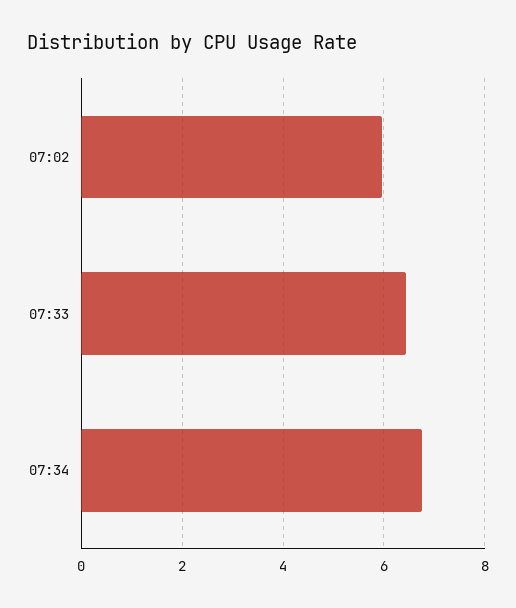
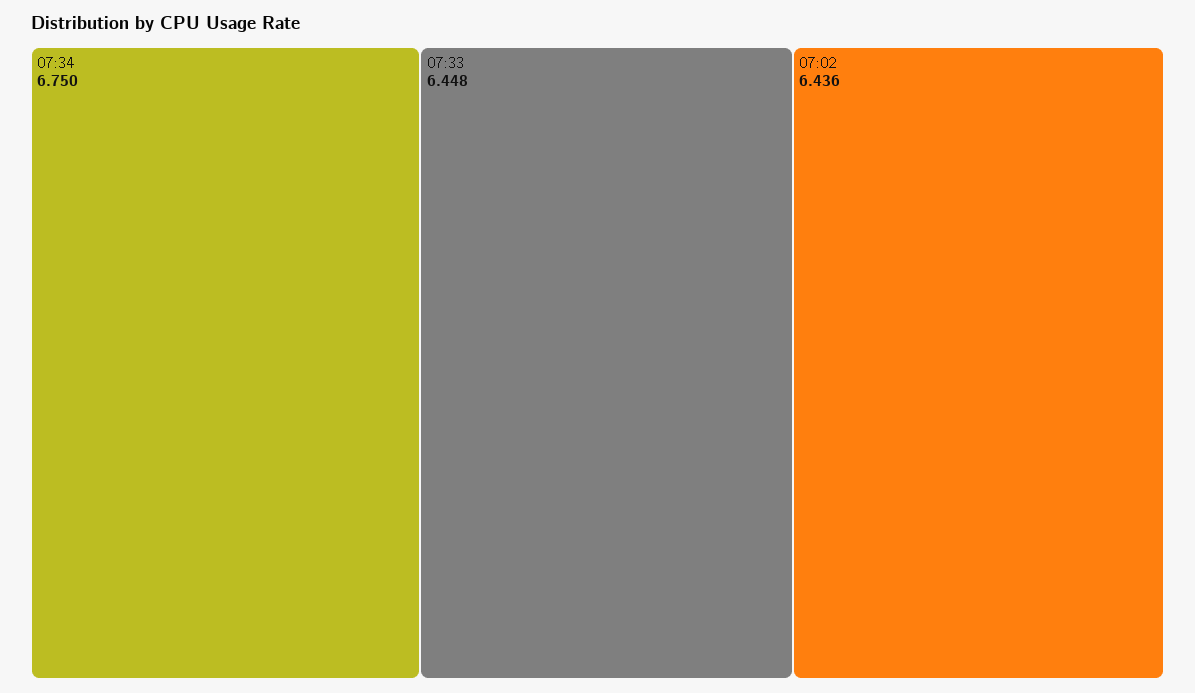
  {
-   "07:02": 6,
+   "07:02": 6.436,
    "07:33": 6.448,
    "07:34": 6.75
  }

